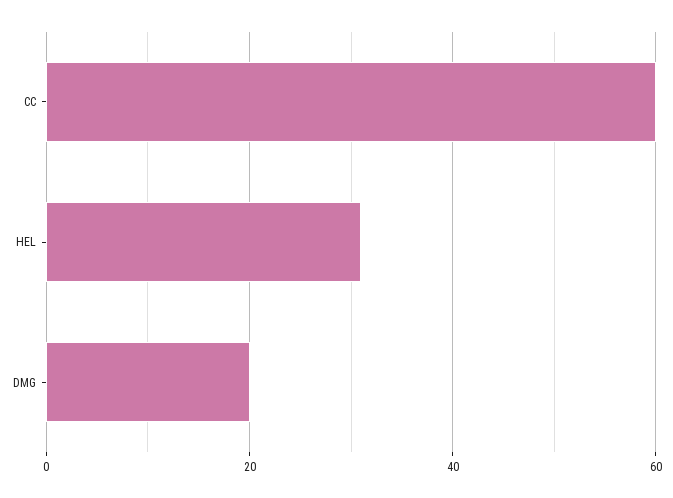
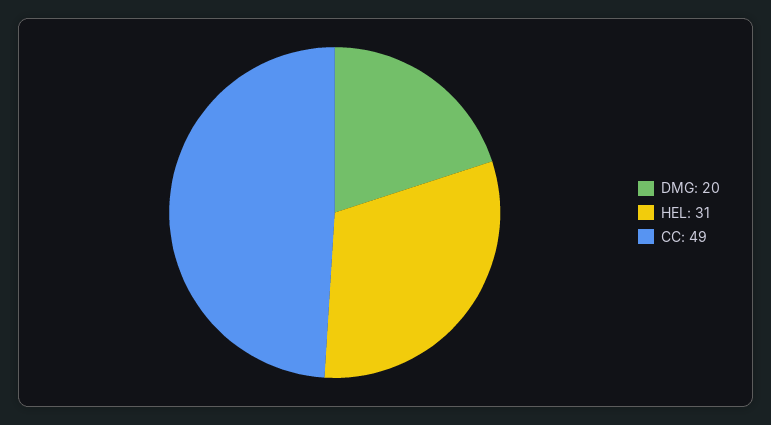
  {
-   "CC": 60,
+   "CC": 49,
    "HEL": 31,
    "DMG": 20
  }

